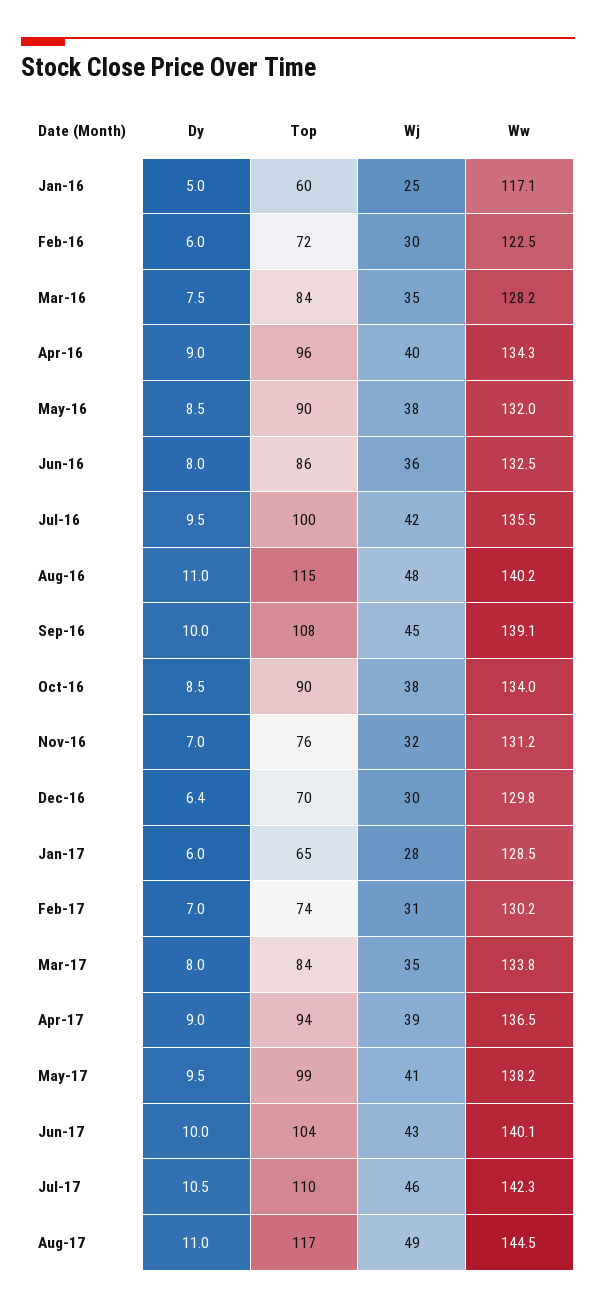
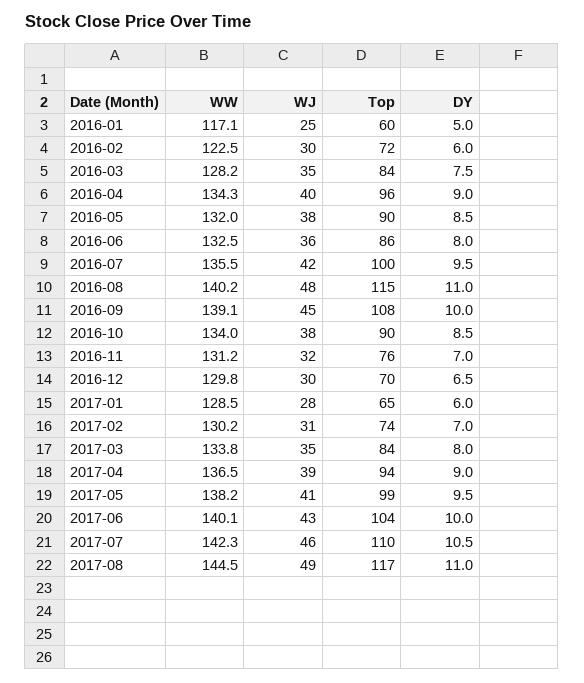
  {
    "Dy": {
      "Jan-16": 5,
      "Feb-16": 6,
      "Mar-16": 7.5,
      "Apr-16": 9,
      "May-16": 8.5,
      "Jun-16": 8,
      "Jul-16": 9.5,
      "Aug-16": 11,
      "Sep-16": 10,
      "Oct-16": 8.5,
      "Nov-16": 7,
-     "Dec-16": 6.4,
+     "Dec-16": 6.5,
      "Jan-17": 6,
      "Feb-17": 7,
      "Mar-17": 8,
      "Apr-17": 9,
      "May-17": 9.5,
      "Jun-17": 10,
      "Jul-17": 10.5,
      "Aug-17": 11
    },
    "Top": {
      "Jan-16": 60,
      "Feb-16": 72,
      "Mar-16": 84,
      "Apr-16": 96,
      "May-16": 90,
      "Jun-16": 86,
      "Jul-16": 100,
      "Aug-16": 115,
      "Sep-16": 108,
      "Oct-16": 90,
      "Nov-16": 76,
      "Dec-16": 70,
      "Jan-17": 65,
      "Feb-17": 74,
      "Mar-17": 84,
      "Apr-17": 94,
      "May-17": 99,
      "Jun-17": 104,
      "Jul-17": 110,
      "Aug-17": 117
    },
    "Wj": {
      "Jan-16": 25,
      "Feb-16": 30,
      "Mar-16": 35,
      "Apr-16": 40,
      "May-16": 38,
      "Jun-16": 36,
      "Jul-16": 42,
      "Aug-16": 48,
      "Sep-16": 45,
      "Oct-16": 38,
      "Nov-16": 32,
      "Dec-16": 30,
      "Jan-17": 28,
      "Feb-17": 31,
      "Mar-17": 35,
      "Apr-17": 39,
      "May-17": 41,
      "Jun-17": 43,
      "Jul-17": 46,
      "Aug-17": 49
    },
    "Ww": {
      "Jan-16": 117.1,
      "Feb-16": 122.5,
      "Mar-16": 128.2,
      "Apr-16": 134.3,
      "May-16": 132,
      "Jun-16": 132.5,
      "Jul-16": 135.5,
      "Aug-16": 140.2,
      "Sep-16": 139.1,
      "Oct-16": 134,
      "Nov-16": 131.2,
      "Dec-16": 129.8,
      "Jan-17": 128.5,
      "Feb-17": 130.2,
      "Mar-17": 133.8,
      "Apr-17": 136.5,
      "May-17": 138.2,
      "Jun-17": 140.1,
      "Jul-17": 142.3,
      "Aug-17": 144.5
    }
  }

